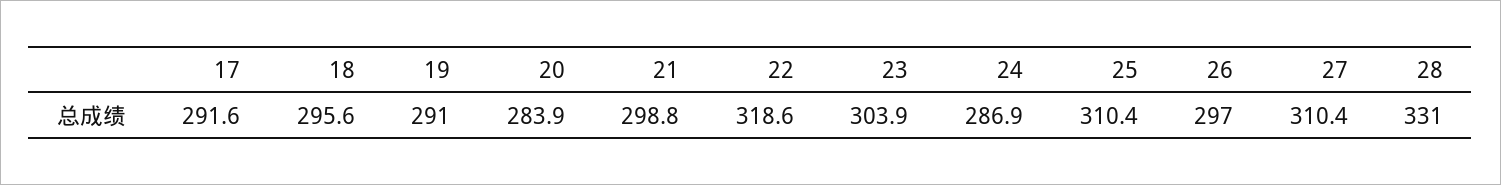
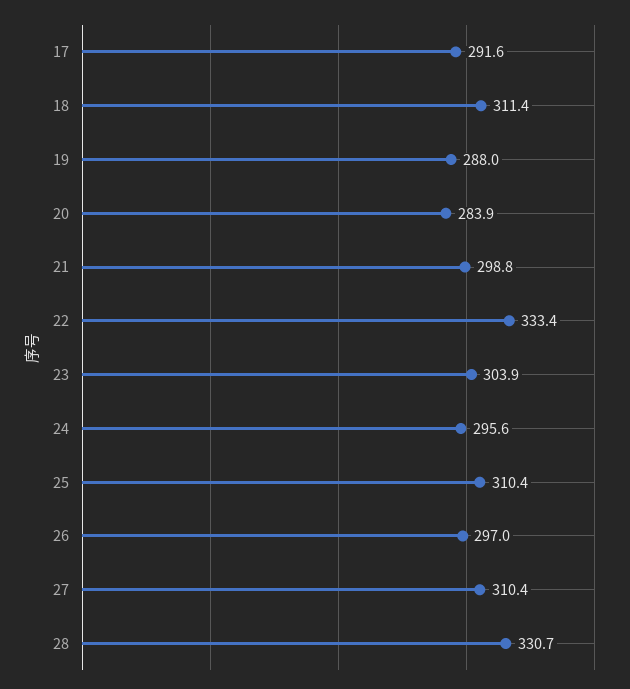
  {
    "17": 291.6,
-   "18": 295.6,
+   "18": 311.4,
-   "19": 291,
+   "19": 288,
    "20": 283.9,
    "21": 298.8,
-   "22": 318.6,
+   "22": 333.4,
    "23": 303.9,
-   "24": 286.9,
+   "24": 295.6,
    "25": 310.4,
    "26": 297,
    "27": 310.4,
-   "28": 331
+   "28": 330.7
  }

